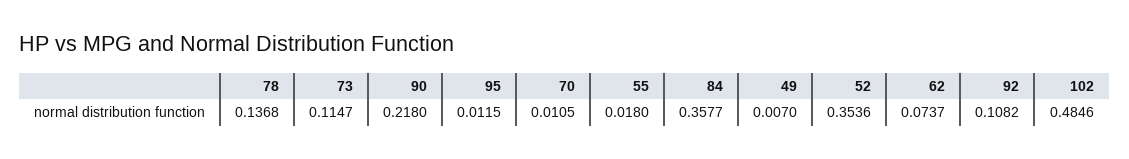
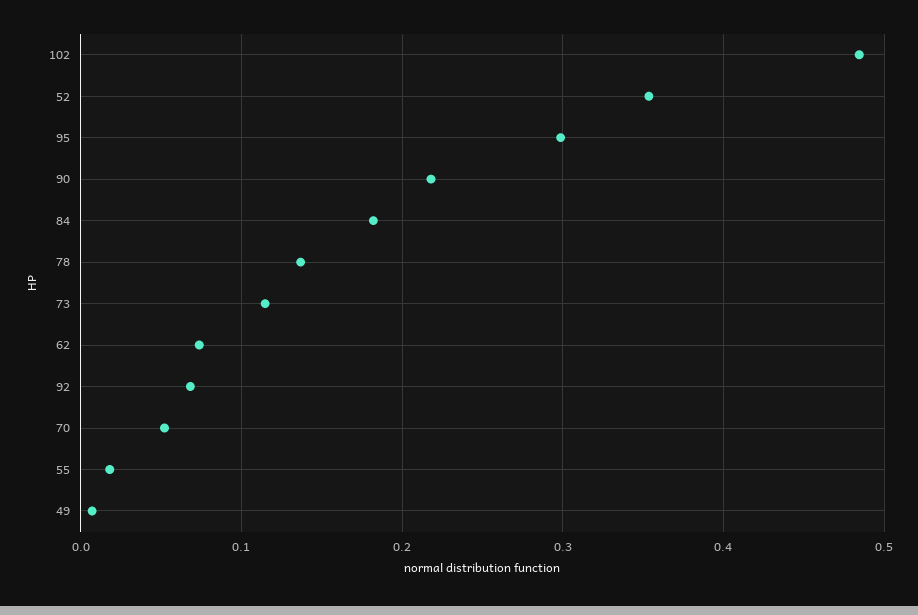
  {
    "78": 0.1368,
    "73": 0.1147,
    "90": 0.218,
-   "95": 0.0115,
+   "95": 0.3,
-   "70": 0.0105,
+   "70": 0.05,
    "55": 0.018,
-   "84": 0.3577,
+   "84": 0.18,
    "49": 0.007,
    "52": 0.3536,
    "62": 0.0737,
-   "92": 0.1082,
+   "92": 0.07,
    "102": 0.4846
  }

